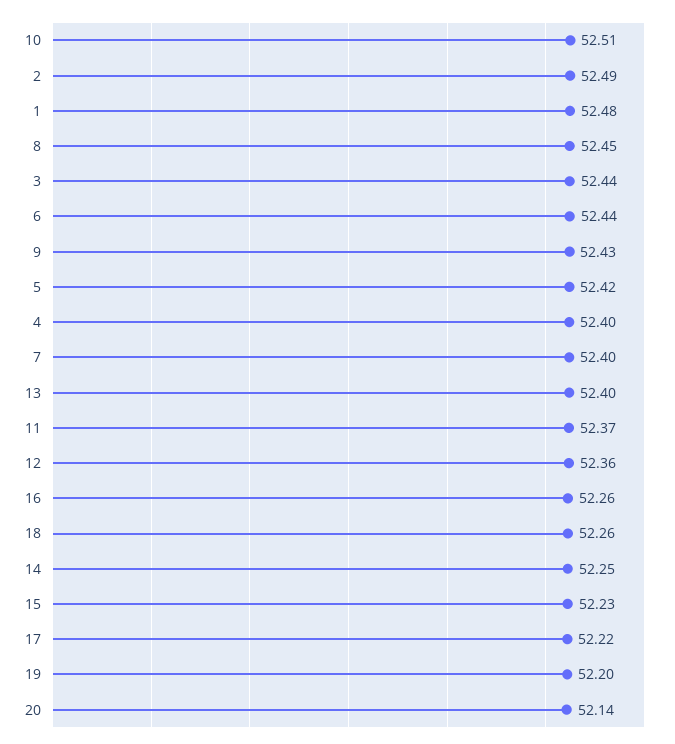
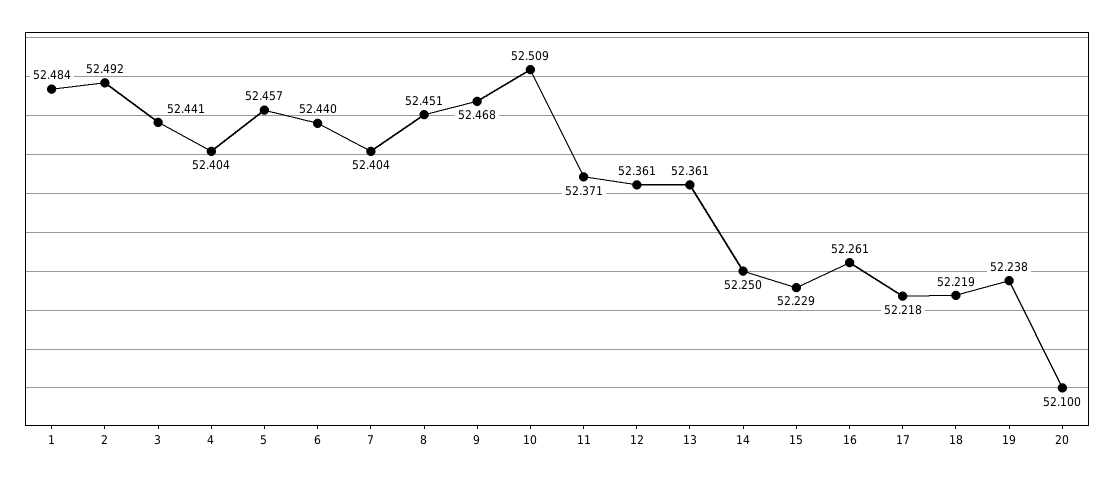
  {
    "10": 52.509,
    "2": 52.492,
    "1": 52.484,
    "8": 52.451,
    "3": 52.441,
    "6": 52.44,
-   "9": 52.43,
+   "9": 52.468,
-   "5": 52.42,
+   "5": 52.457,
    "4": 52.404,
    "7": 52.404,
-   "13": 52.4,
+   "13": 52.361,
    "11": 52.371,
    "12": 52.361,
    "16": 52.261,
-   "18": 52.26,
+   "18": 52.219,
    "14": 52.25,
    "15": 52.229,
    "17": 52.218,
-   "19": 52.2,
+   "19": 52.238,
-   "20": 52.14
+   "20": 52.1
  }

